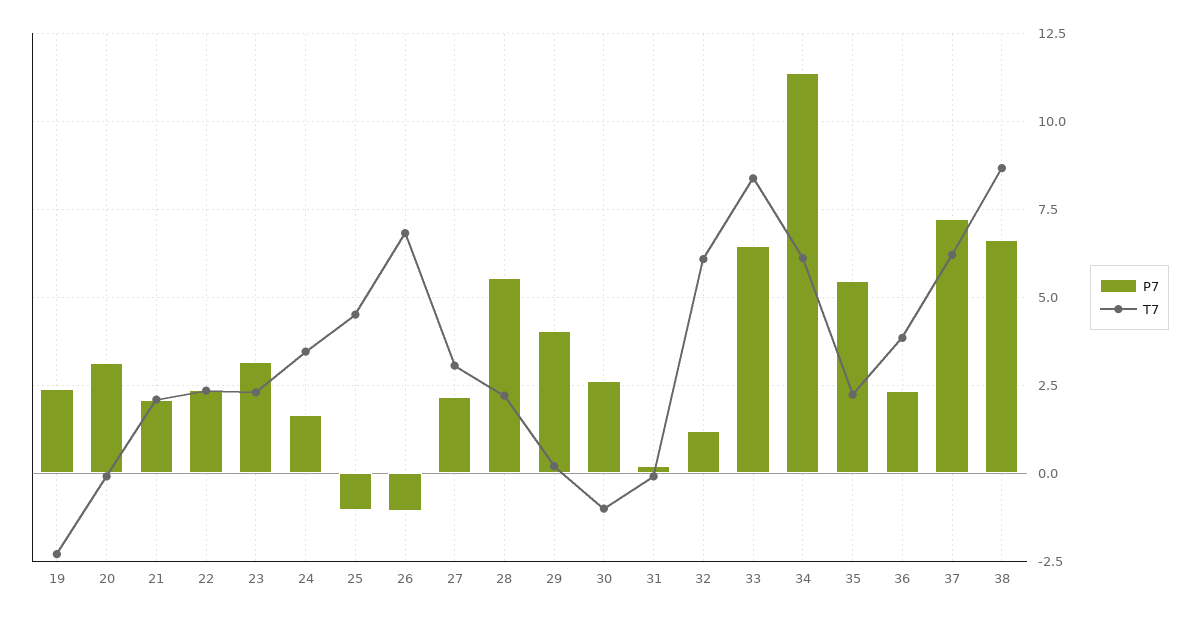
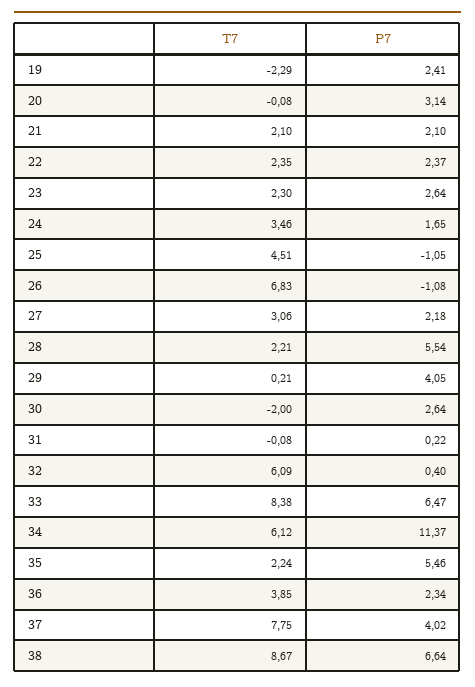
  {
    "P7": {
      "19": 2.41,
      "20": 3.14,
      "21": 2.1,
      "22": 2.37,
-     "23": 3.25,
+     "23": 2.64,
      "24": 1.65,
      "25": -1.05,
      "26": -1.08,
      "27": 2.18,
      "28": 5.54,
      "29": 4.05,
      "30": 2.64,
      "31": 0.22,
-     "32": 1.25,
+     "32": 0.4,
      "33": 6.47,
      "34": 11.37,
      "35": 5.46,
      "36": 2.34,
-     "37": 7.25,
+     "37": 4.02,
      "38": 6.64
    },
    "T7": {
      "19": -2.29,
      "20": -0.08,
      "21": 2.1,
      "22": 2.35,
      "23": 2.3,
      "24": 3.46,
      "25": 4.51,
      "26": 6.83,
      "27": 3.06,
      "28": 2.21,
      "29": 0.21,
-     "30": -1,
+     "30": -2,
      "31": -0.08,
      "32": 6.09,
      "33": 8.38,
      "34": 6.12,
      "35": 2.24,
      "36": 3.85,
-     "37": 6.25,
+     "37": 7.75,
      "38": 8.67
    }
  }

